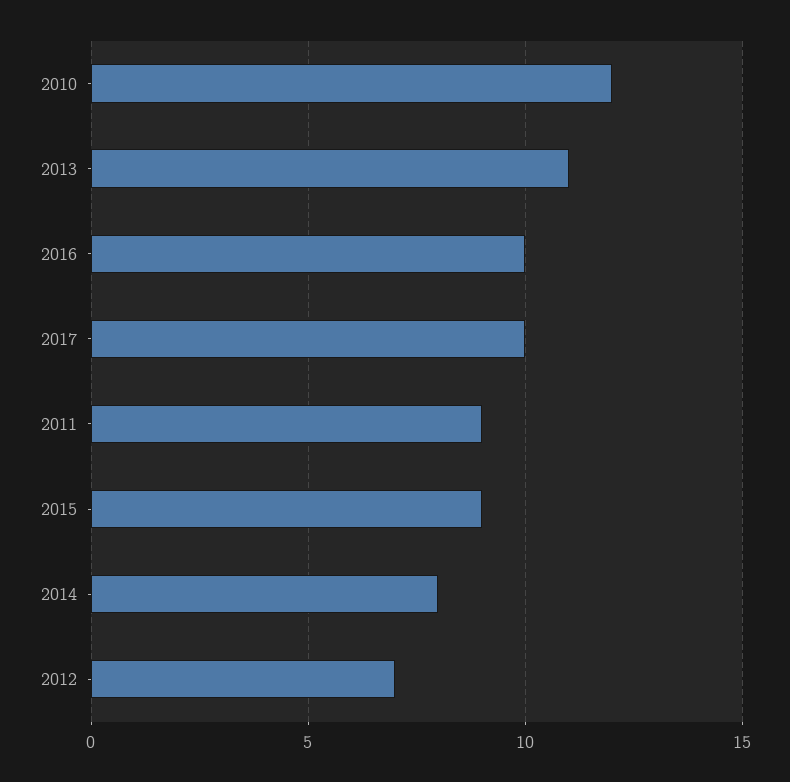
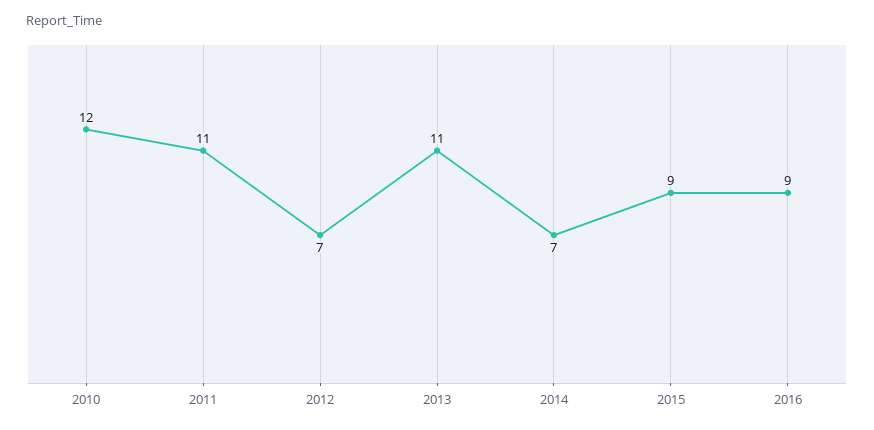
  {
    "2010": 12,
    "2013": 11,
-   "2016": 10,
+   "2016": 9,
-   "2017": 10,
-   "2011": 9,
+   "2011": 11,
    "2015": 9,
-   "2014": 8,
+   "2014": 7,
    "2012": 7
  }

